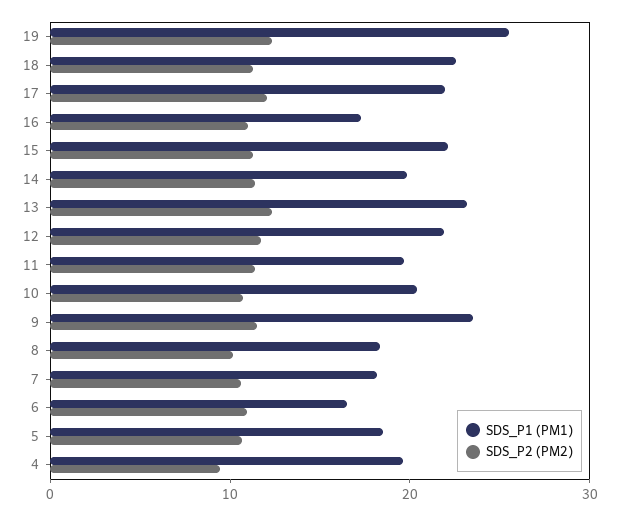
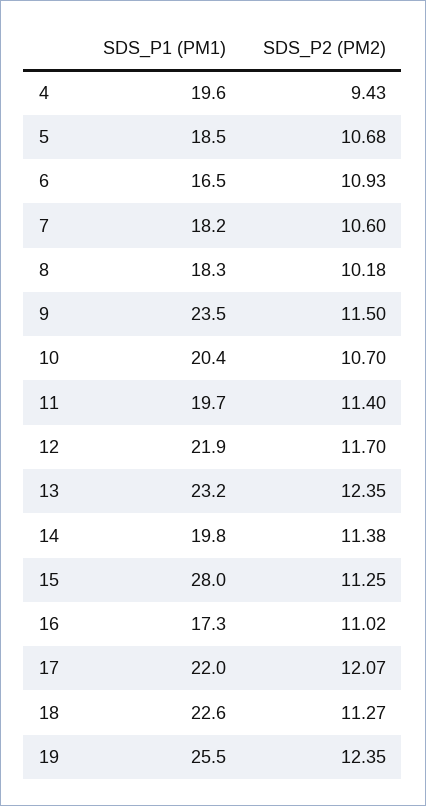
  {
    "SDS_P1 (PM1)": {
      "19": 25.5,
      "18": 22.6,
      "17": 22,
      "16": 17.3,
-     "15": 22,
+     "15": 28,
      "14": 19.8,
      "13": 23.2,
      "12": 21.9,
      "11": 19.7,
      "10": 20.4,
      "9": 23.5,
      "8": 18.3,
      "7": 18.2,
      "6": 16.5,
      "5": 18.5,
      "4": 19.6
    },
    "SDS_P2 (PM2)": {
      "19": 12.35,
      "18": 11.27,
      "17": 12.07,
      "16": 11.02,
      "15": 11.25,
      "14": 11.38,
      "13": 12.35,
      "12": 11.7,
      "11": 11.4,
      "10": 10.7,
      "9": 11.5,
      "8": 10.18,
      "7": 10.6,
      "6": 10.93,
      "5": 10.68,
      "4": 9.43
    }
  }

